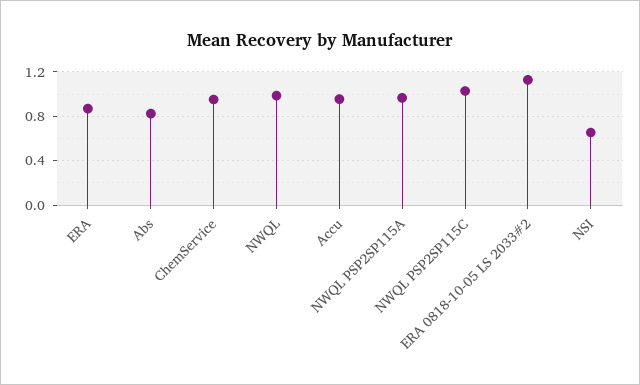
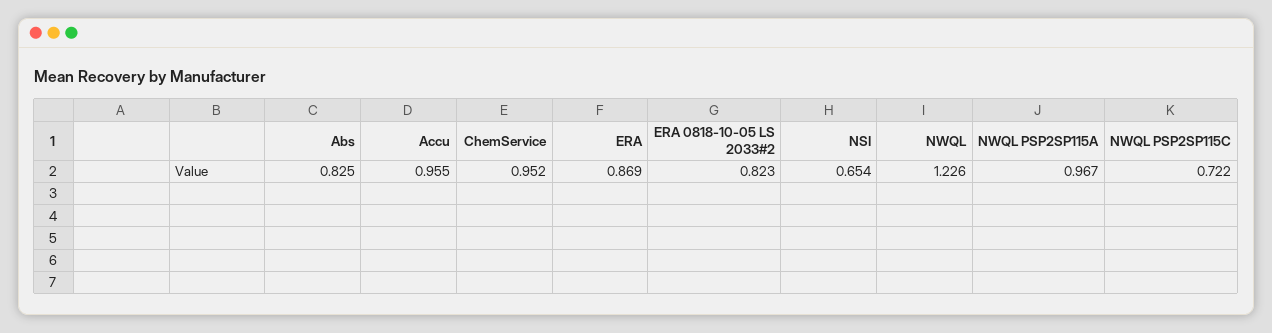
  {
    "ERA": 0.869,
    "Abs": 0.825,
    "ChemService": 0.952,
-   "NWQL": 1,
+   "NWQL": 1.226,
    "Accu": 0.955,
    "NWQL PSP2SP115A": 0.967,
-   "NWQL PSP2SP115C": 1,
+   "NWQL PSP2SP115C": 0.722,
-   "ERA 0818-10-05 LS 2033#2": 1.1,
+   "ERA 0818-10-05 LS 2033#2": 0.823,
    "NSI": 0.654
  }

